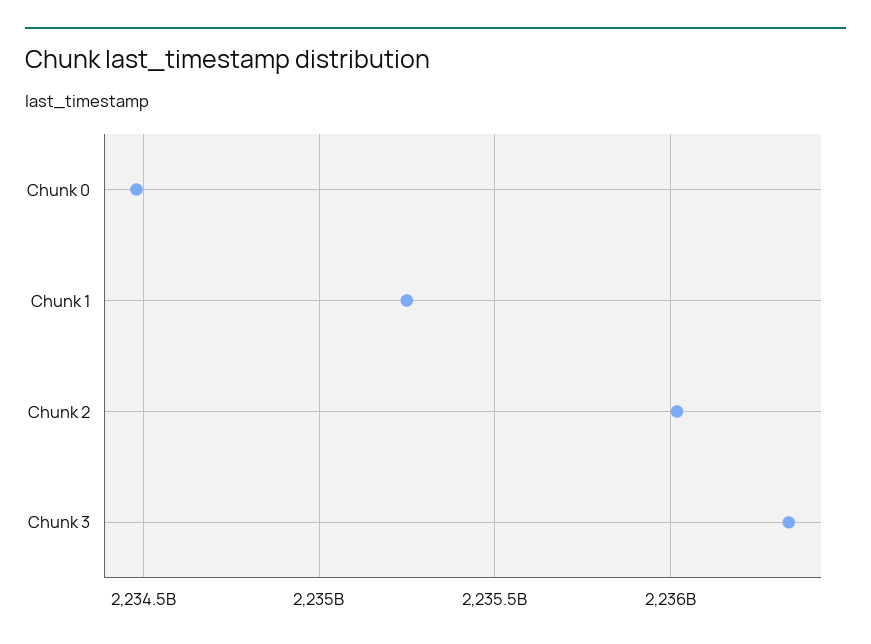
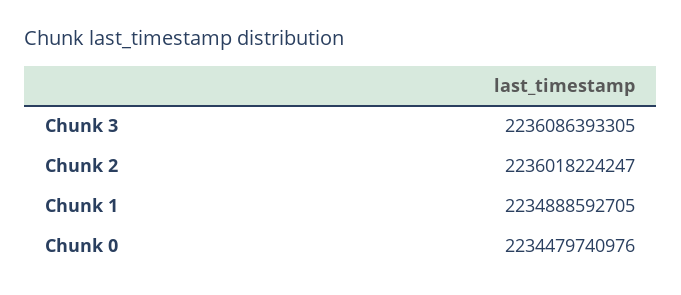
  {
    "Chunk 0": 2234479740976,
-   "Chunk 1": 2235250000000,
+   "Chunk 1": 2234888592705,
    "Chunk 2": 2236018224247,
-   "Chunk 3": 2236350000000
+   "Chunk 3": 2236086393305
  }

